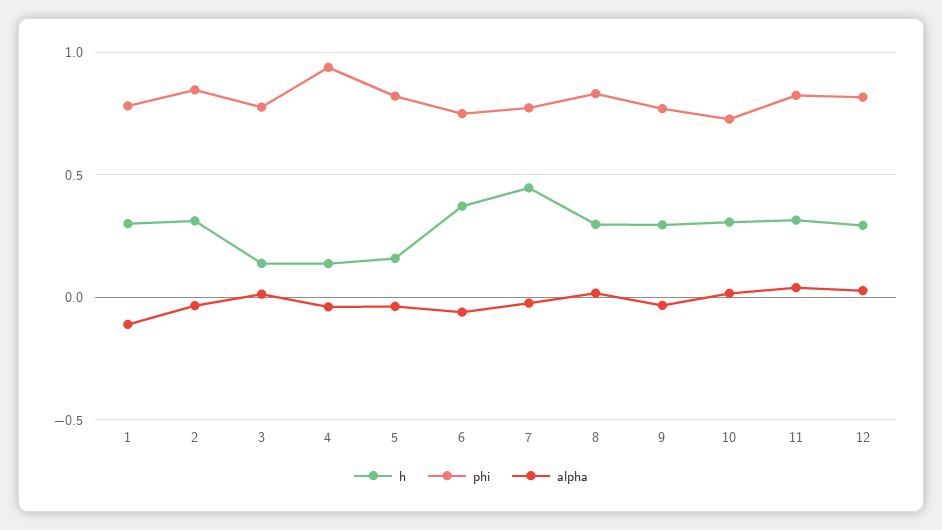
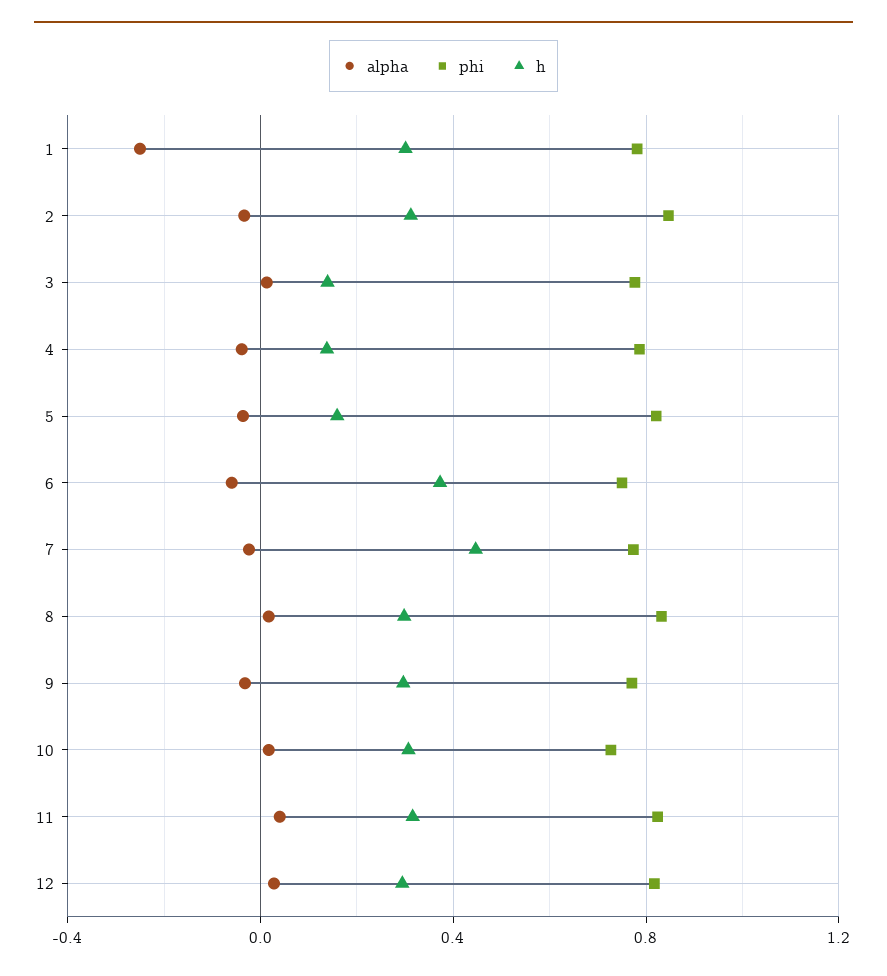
  {
    "h": {
      "1": 0.3,
      "2": 0.3,
      "3": 0.15,
      "4": 0.15,
      "5": 0.15,
      "6": 0.35,
      "7": 0.45,
      "8": 0.3,
      "9": 0.3,
      "10": 0.3,
      "11": 0.3,
      "12": 0.3
    },
    "phi": {
      "1": 0.8,
      "2": 0.85,
      "3": 0.8,
-     "4": 0.95,
+     "4": 0.8,
      "5": 0.8,
      "6": 0.75,
      "7": 0.75,
      "8": 0.85,
      "9": 0.75,
      "10": 0.75,
      "11": 0.8,
      "12": 0.8
    },
    "alpha": {
-     "1": -0.1,
+     "1": -0.25,
      "2": -0.05,
      "3": 0,
      "4": -0.05,
      "5": -0.05,
      "6": -0.05,
      "7": 0,
      "8": 0,
      "9": -0.05,
      "10": 0,
      "11": 0.05,
      "12": 0.05
    }
  }

